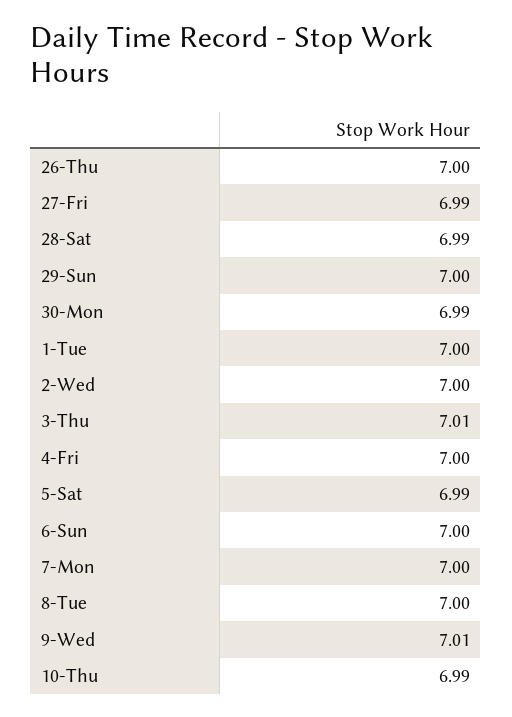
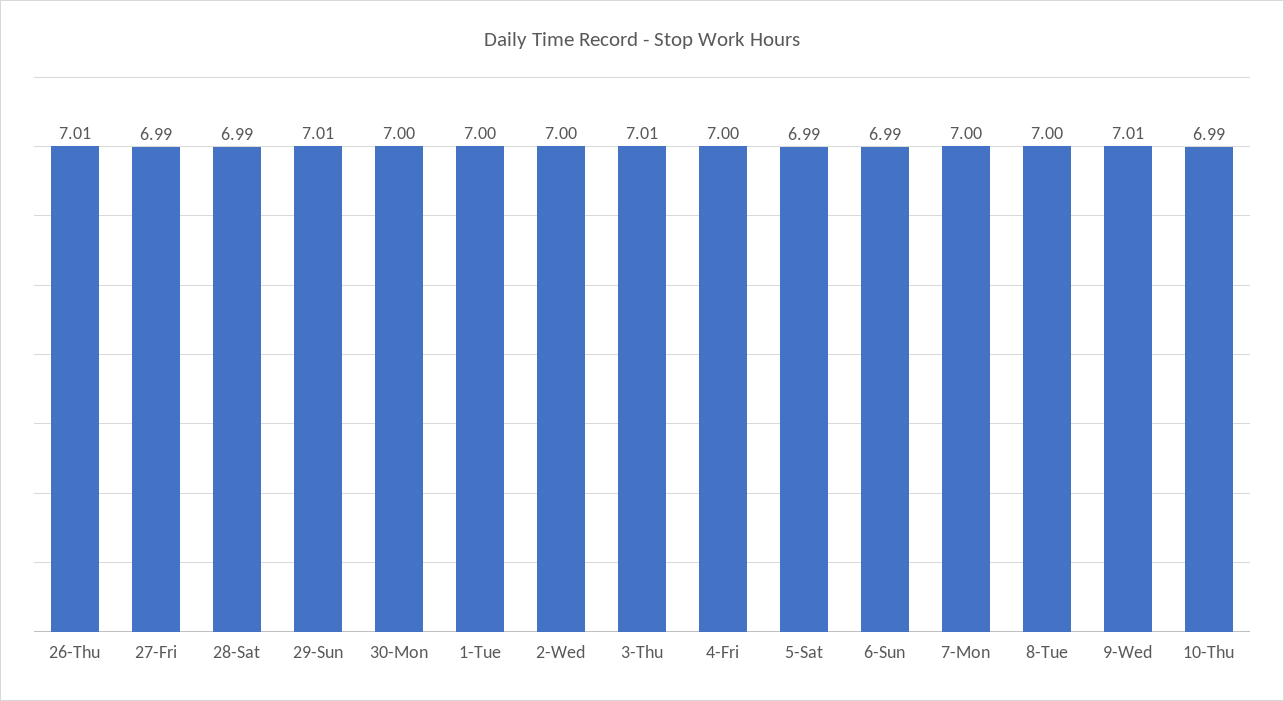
  {
-   "26-Thu": 7,
+   "26-Thu": 7.01,
    "27-Fri": 6.99,
    "28-Sat": 6.99,
-   "29-Sun": 7,
+   "29-Sun": 7.01,
-   "30-Mon": 6.99,
+   "30-Mon": 7,
    "1-Tue": 7,
    "2-Wed": 7,
    "3-Thu": 7.01,
    "4-Fri": 7,
    "5-Sat": 6.99,
-   "6-Sun": 7,
+   "6-Sun": 6.99,
    "7-Mon": 7,
    "8-Tue": 7,
    "9-Wed": 7.01,
    "10-Thu": 6.99
  }

